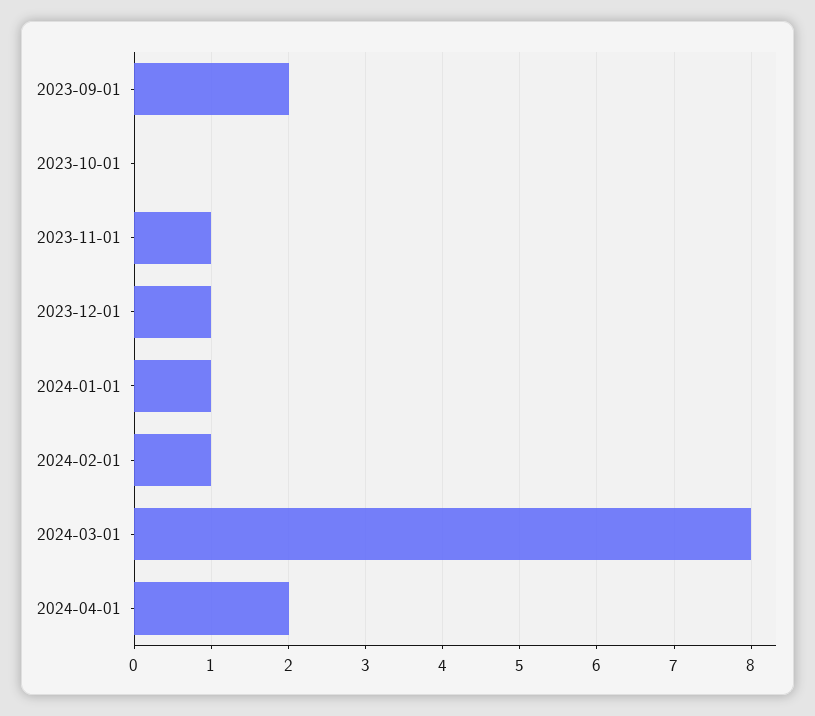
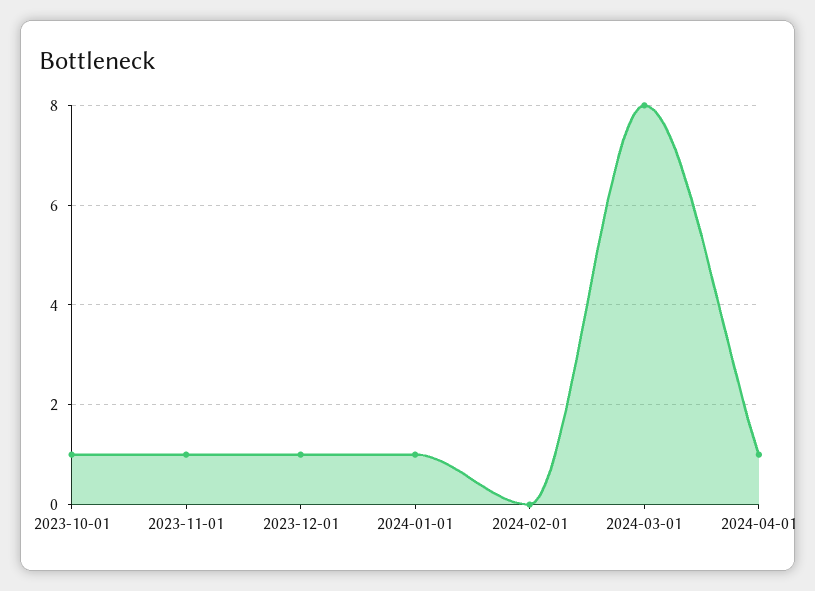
  {
-   "2023-09-01": 2,
-   "2023-10-01": 0,
+   "2023-10-01": 1,
    "2023-11-01": 1,
    "2023-12-01": 1,
    "2024-01-01": 1,
-   "2024-02-01": 1,
+   "2024-02-01": 0,
    "2024-03-01": 8,
-   "2024-04-01": 2
+   "2024-04-01": 1
  }

